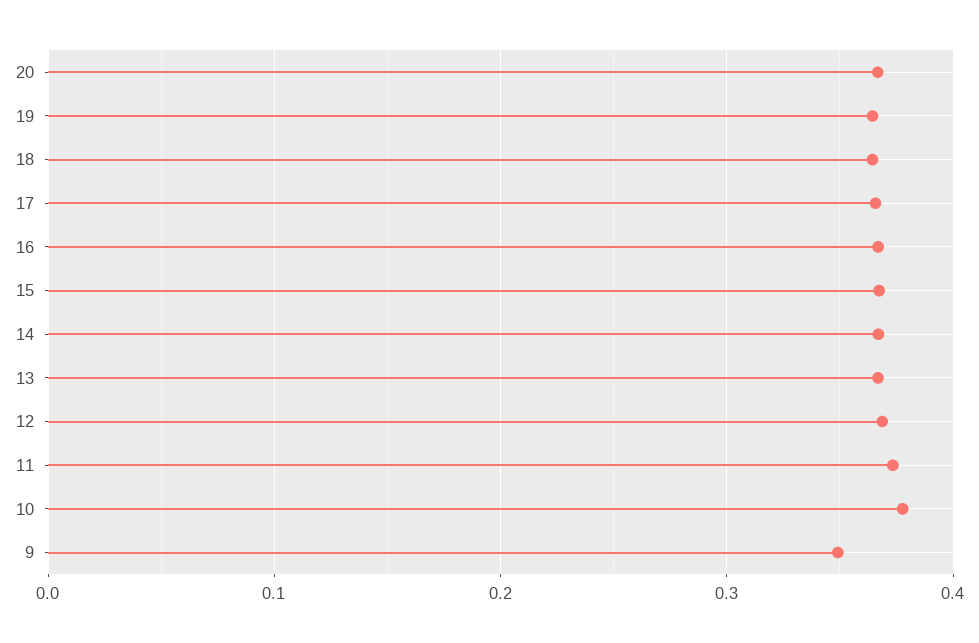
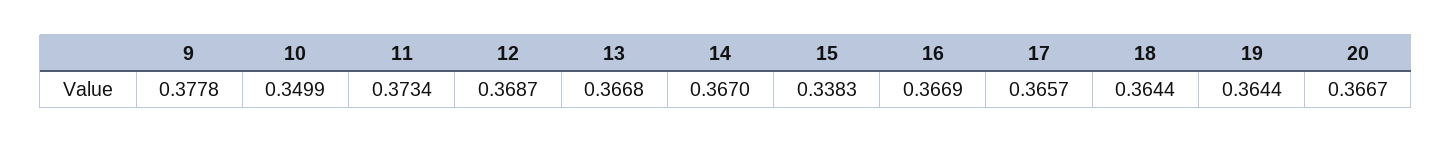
  {
    "20": 0.3667,
    "19": 0.3644,
    "18": 0.3644,
    "17": 0.3657,
    "16": 0.3669,
-   "15": 0.37,
+   "15": 0.3383,
    "14": 0.367,
    "13": 0.3668,
    "12": 0.3687,
    "11": 0.3734,
-   "10": 0.38,
+   "10": 0.3499,
-   "9": 0.35
+   "9": 0.3778
  }

